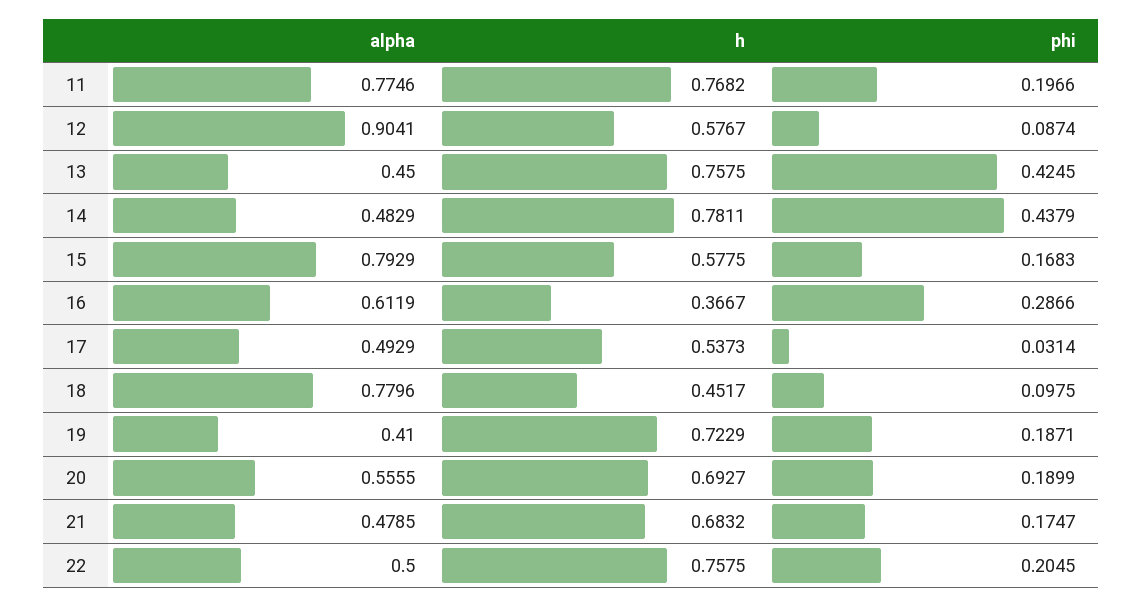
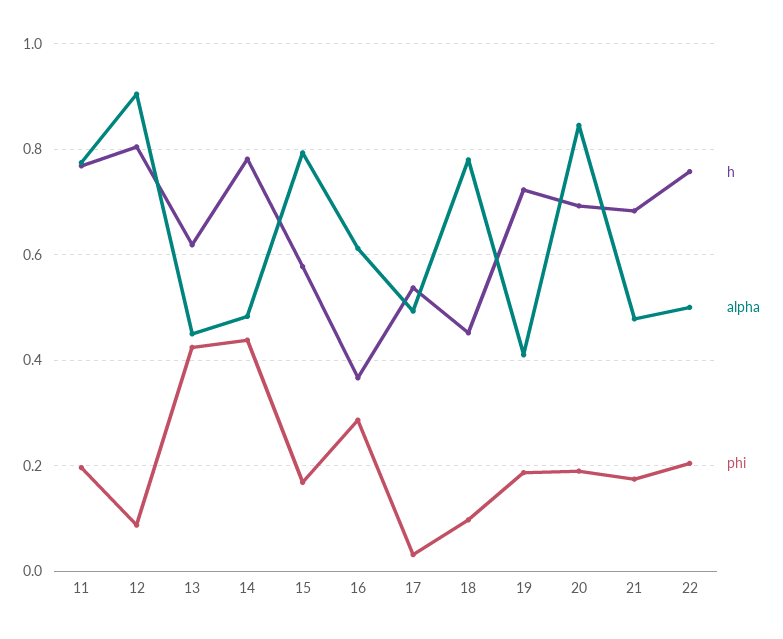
  {
    "alpha": {
      "11": 0.7746,
      "12": 0.9041,
      "13": 0.45,
      "14": 0.4829,
      "15": 0.7929,
      "16": 0.6119,
      "17": 0.4929,
      "18": 0.7796,
      "19": 0.41,
-     "20": 0.5555,
+     "20": 0.84,
      "21": 0.4785,
      "22": 0.5
    },
    "h": {
      "11": 0.7682,
-     "12": 0.5767,
+     "12": 0.8,
-     "13": 0.7575,
+     "13": 0.62,
      "14": 0.7811,
      "15": 0.5775,
      "16": 0.3667,
      "17": 0.5373,
      "18": 0.4517,
      "19": 0.7229,
      "20": 0.6927,
      "21": 0.6832,
      "22": 0.7575
    },
    "phi": {
      "11": 0.1966,
      "12": 0.0874,
      "13": 0.4245,
      "14": 0.4379,
      "15": 0.1683,
      "16": 0.2866,
      "17": 0.0314,
      "18": 0.0975,
      "19": 0.1871,
      "20": 0.1899,
      "21": 0.1747,
      "22": 0.2045
    }
  }

